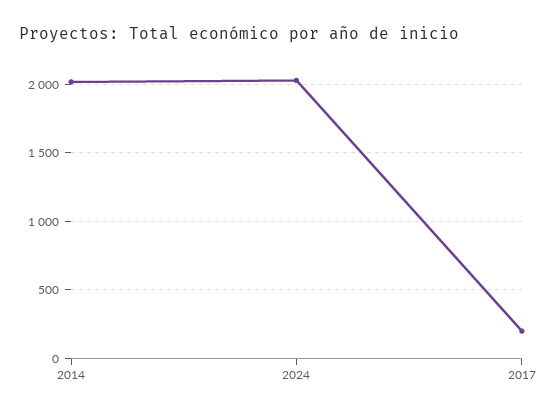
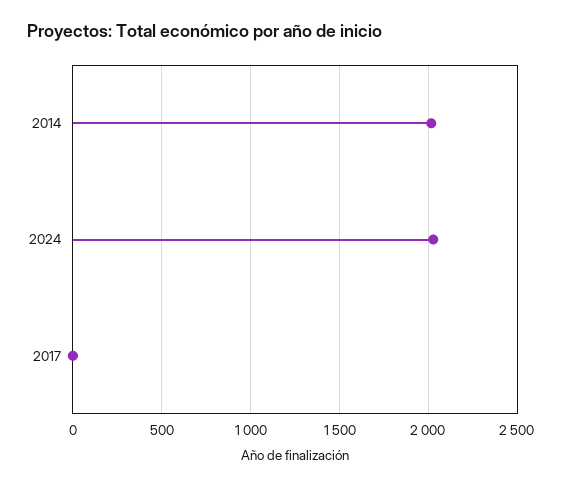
  {
    "2014": 2000,
    "2024": 2050,
-   "2017": 200
+   "2017": 0
  }

